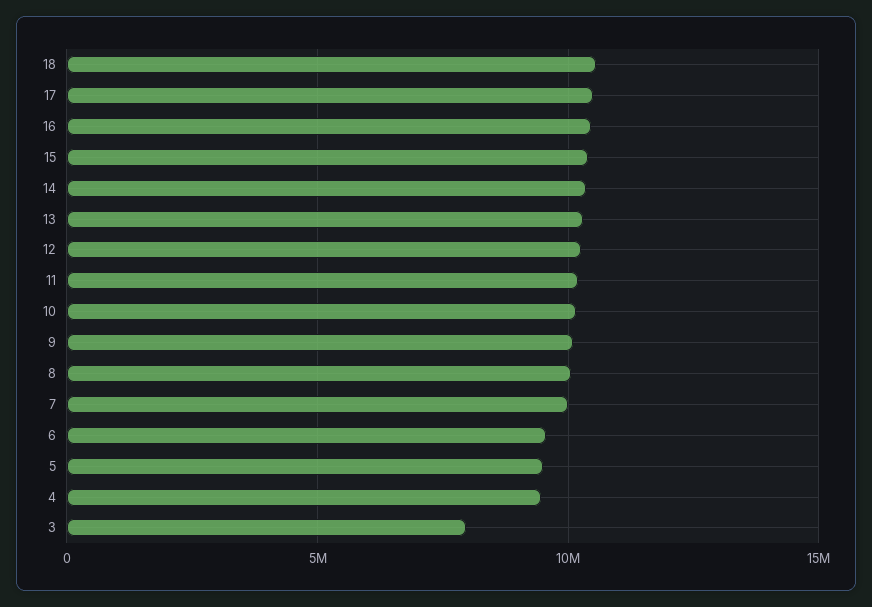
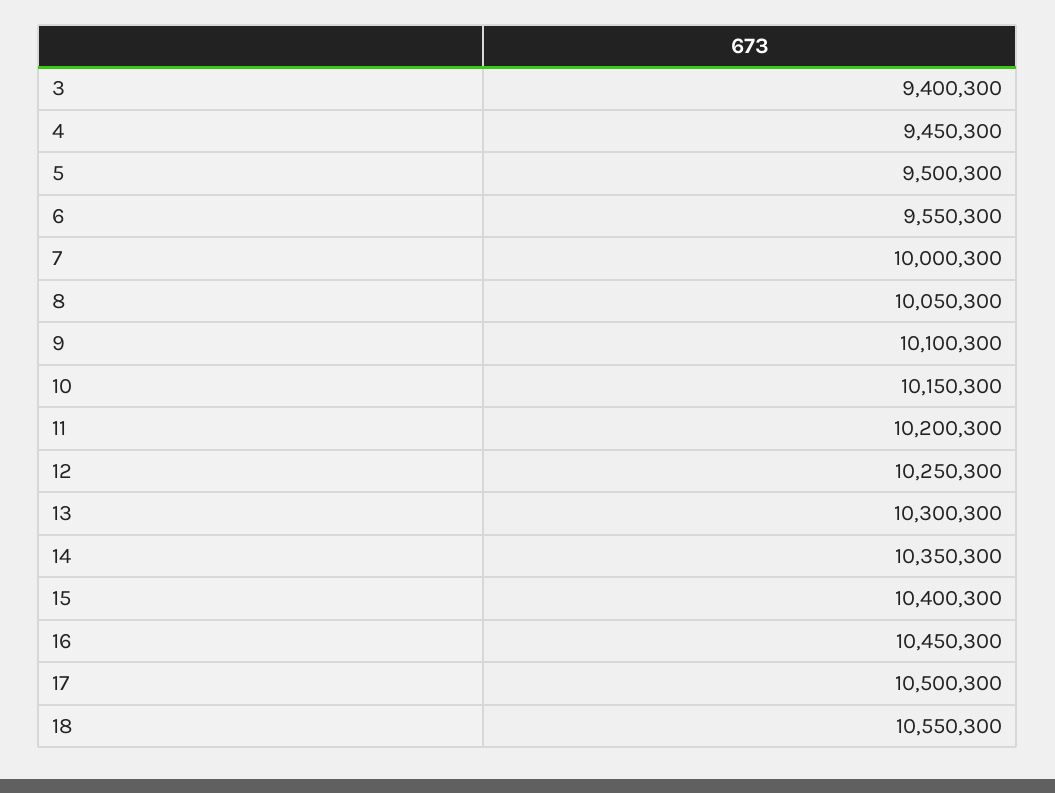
  {
    "18": 10550300,
    "17": 10500300,
    "16": 10450300,
    "15": 10400300,
    "14": 10350300,
    "13": 10300300,
    "12": 10250300,
    "11": 10200300,
    "10": 10150300,
    "9": 10100300,
    "8": 10050300,
    "7": 10000300,
    "6": 9550300,
    "5": 9500300,
    "4": 9450300,
-   "3": 8000000
+   "3": 9400300
  }

